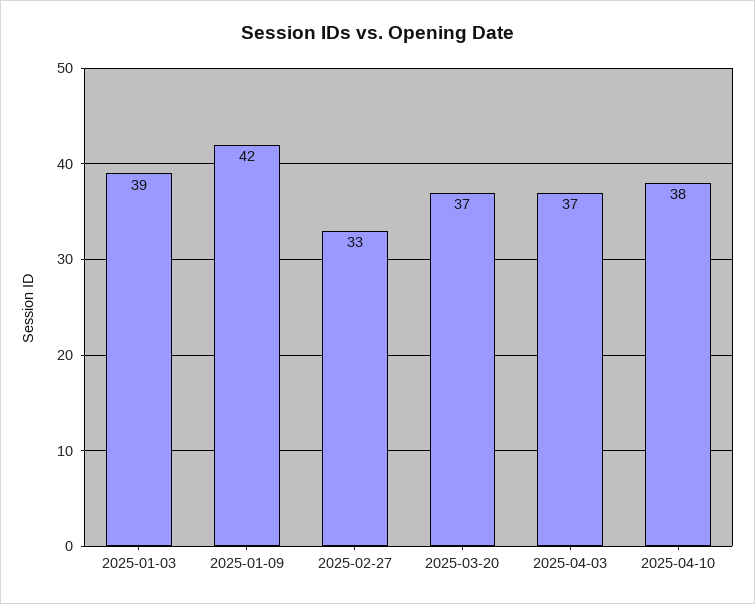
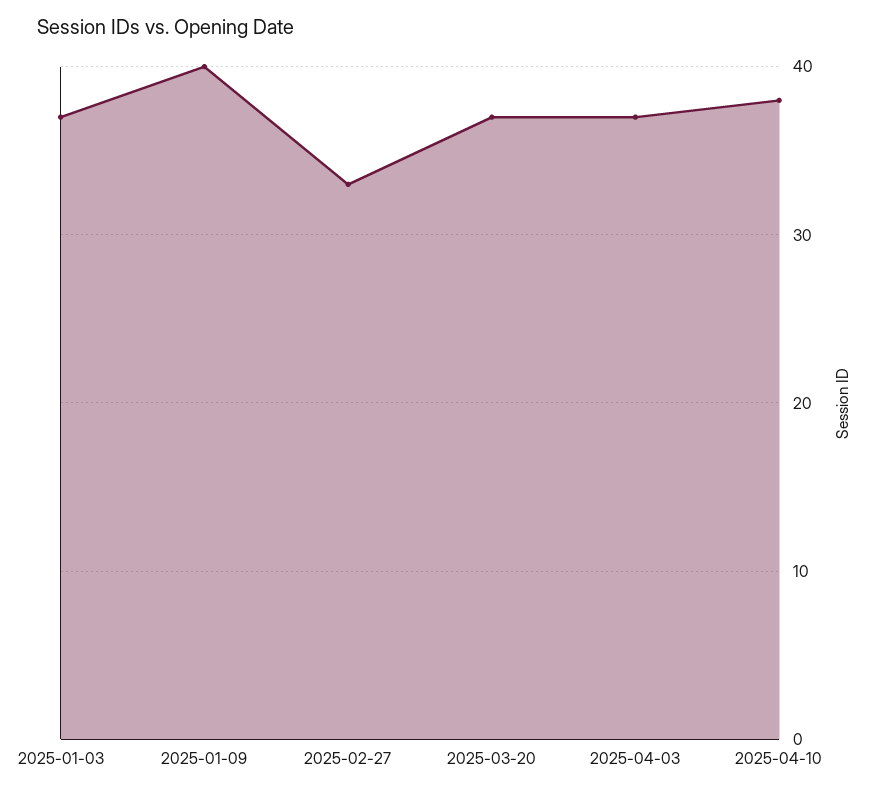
  {
-   "2025-01-03": 39,
+   "2025-01-03": 37,
-   "2025-01-09": 42,
+   "2025-01-09": 40,
    "2025-02-27": 33,
    "2025-03-20": 37,
    "2025-04-03": 37,
    "2025-04-10": 38
  }

